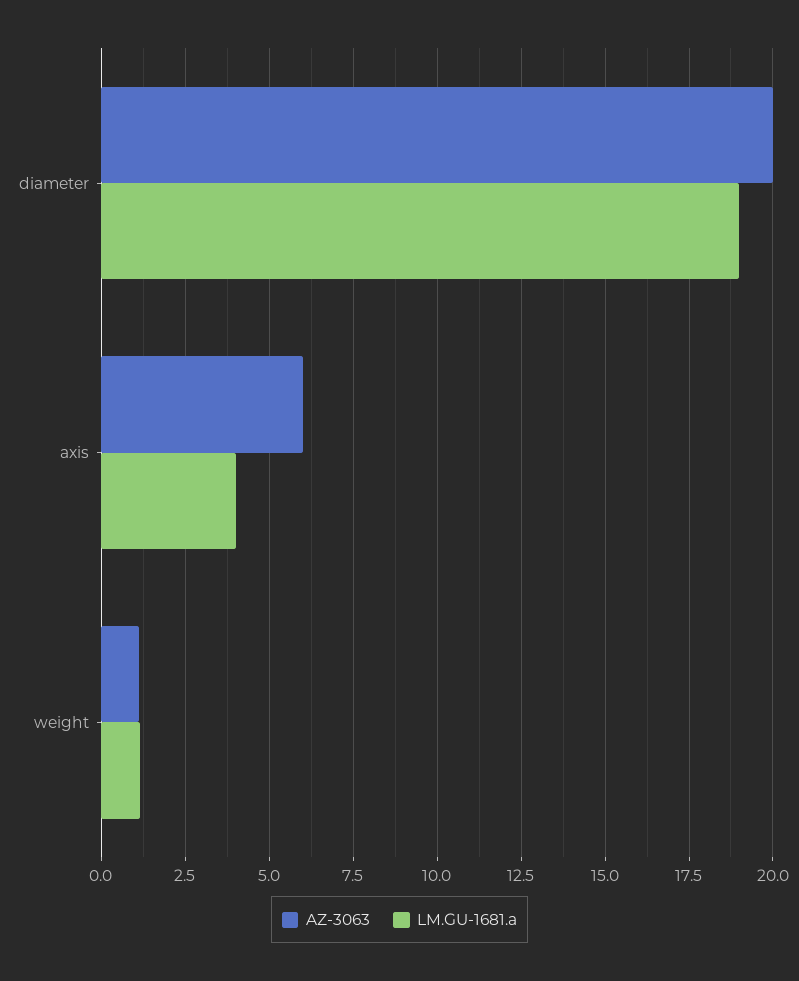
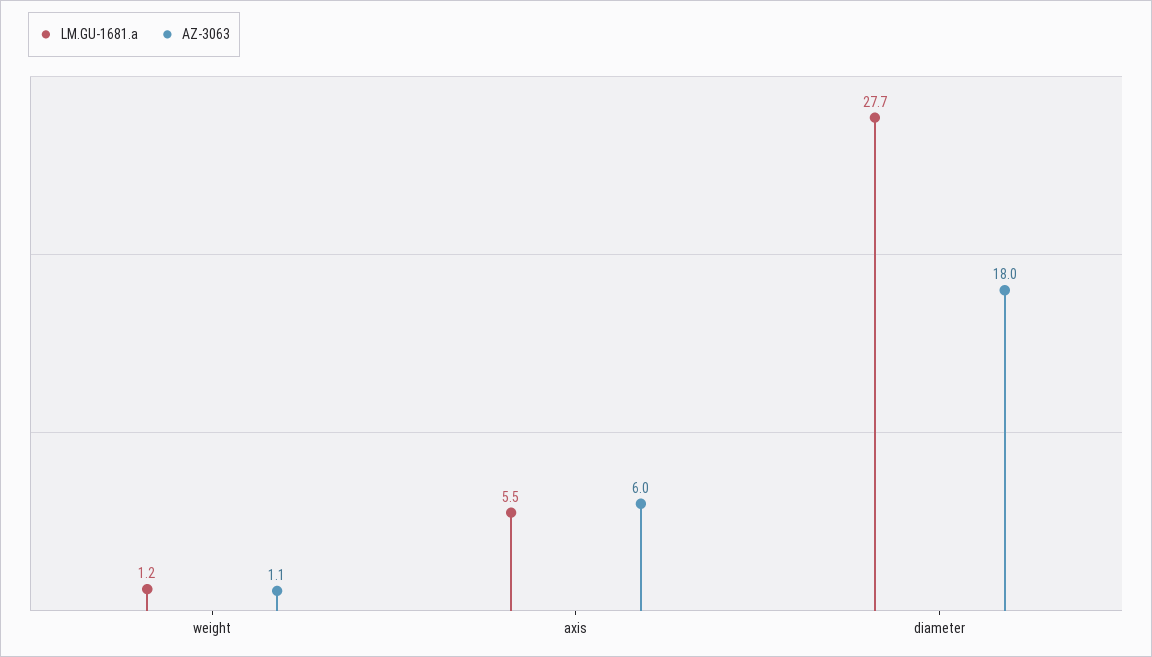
  {
    "AZ-3063": {
-     "diameter": 20,
+     "diameter": 18,
      "axis": 6,
      "weight": 1.1
    },
    "LM.GU-1681.a": {
-     "diameter": 19,
+     "diameter": 27.7,
-     "axis": 4,
+     "axis": 5.5,
      "weight": 1.2
    }
  }

